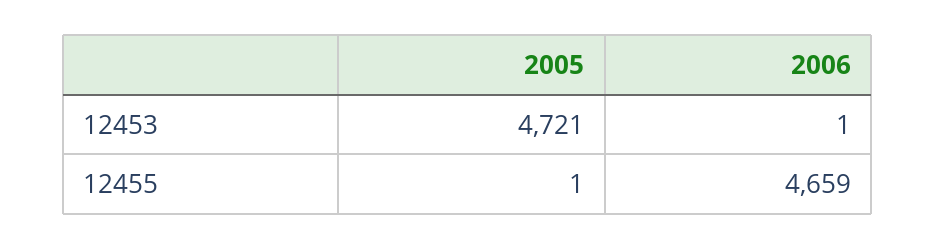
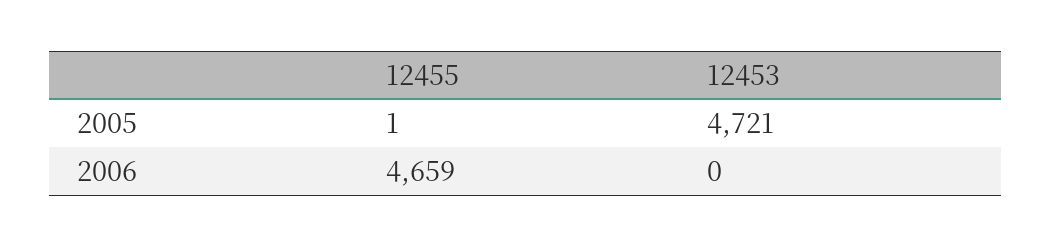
  {
    "2005": {
      "12453": 4721,
      "12455": 1
    },
    "2006": {
-     "12453": 1,
+     "12453": 0,
      "12455": 4659
    }
  }

